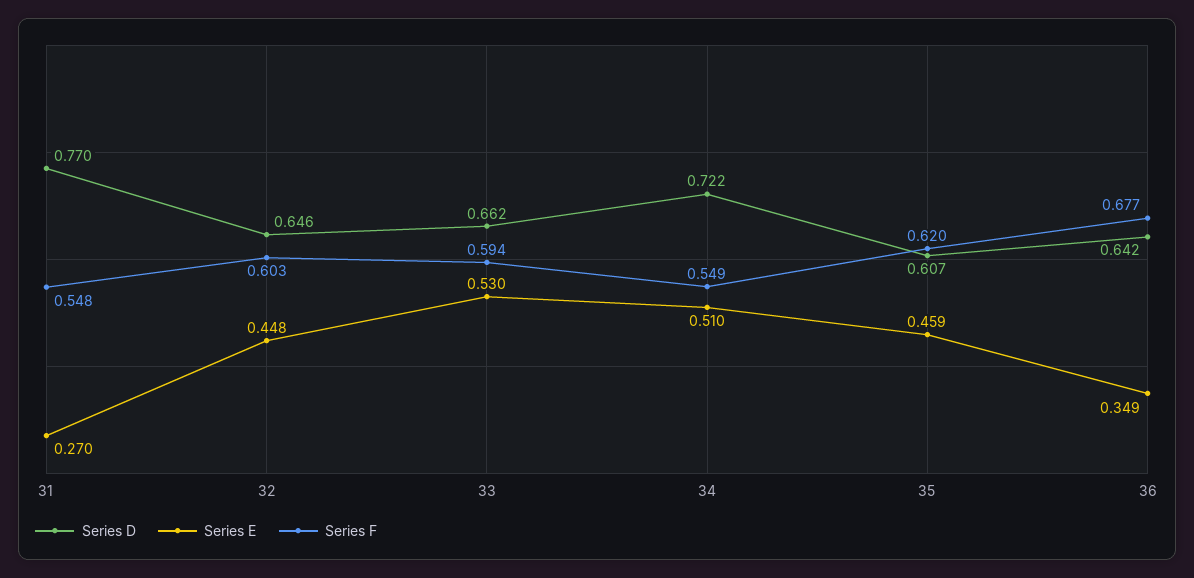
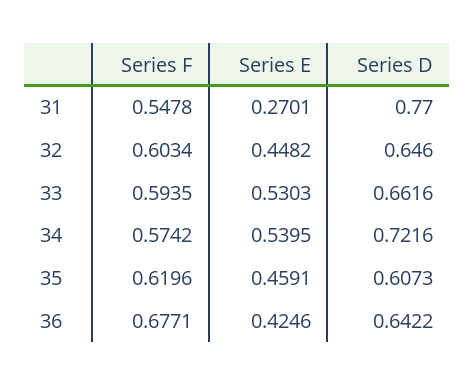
  {
    "Series D": {
      "31": 0.77,
      "32": 0.646,
      "33": 0.6616,
      "34": 0.7216,
      "35": 0.6073,
      "36": 0.6422
    },
    "Series E": {
      "31": 0.2701,
      "32": 0.4482,
      "33": 0.5303,
-     "34": 0.51,
+     "34": 0.5395,
      "35": 0.4591,
-     "36": 0.349
+     "36": 0.4246
    },
    "Series F": {
      "31": 0.5478,
      "32": 0.6034,
      "33": 0.5935,
-     "34": 0.549,
+     "34": 0.5742,
      "35": 0.6196,
      "36": 0.6771
    }
  }

